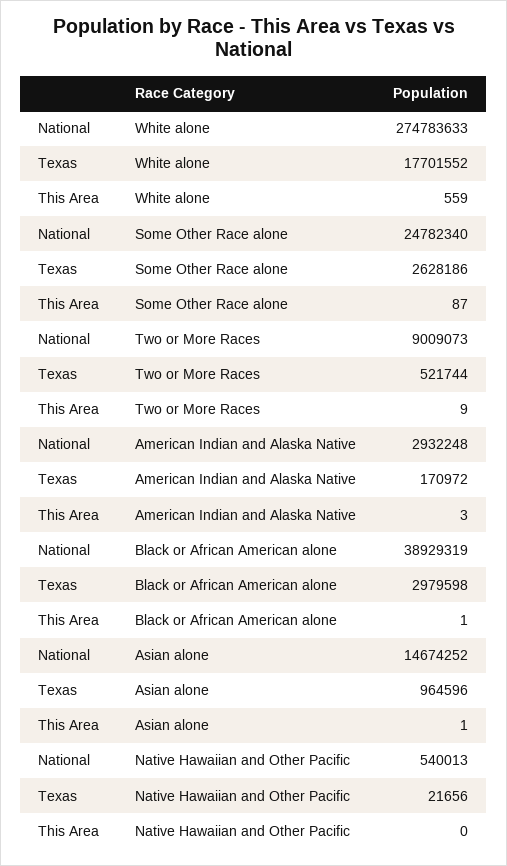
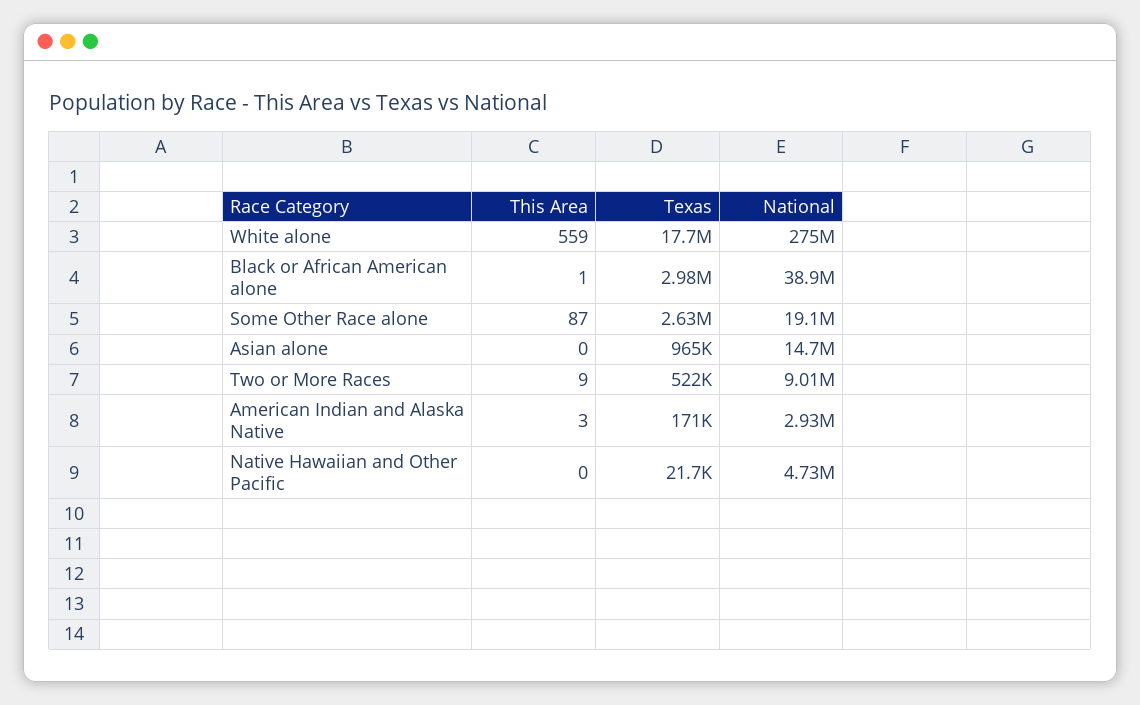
  {
    "National": {
      "White alone": 274783633,
-     "Some Other Race alone": 24782340,
+     "Some Other Race alone": 19100000,
      "Two or More Races": 9009073,
      "American Indian and Alaska Native": 2932248,
      "Black or African American alone": 38929319,
      "Asian alone": 14674252,
-     "Native Hawaiian and Other Pacific": 540013
+     "Native Hawaiian and Other Pacific": 4730000
    },
    "Texas": {
      "White alone": 17701552,
      "Some Other Race alone": 2628186,
      "Two or More Races": 521744,
      "American Indian and Alaska Native": 170972,
      "Black or African American alone": 2979598,
      "Asian alone": 964596,
      "Native Hawaiian and Other Pacific": 21656
    },
    "This Area": {
      "White alone": 559,
      "Some Other Race alone": 87,
      "Two or More Races": 9,
      "American Indian and Alaska Native": 3,
      "Black or African American alone": 1,
-     "Asian alone": 1,
+     "Asian alone": 0,
      "Native Hawaiian and Other Pacific": 0
    }
  }

